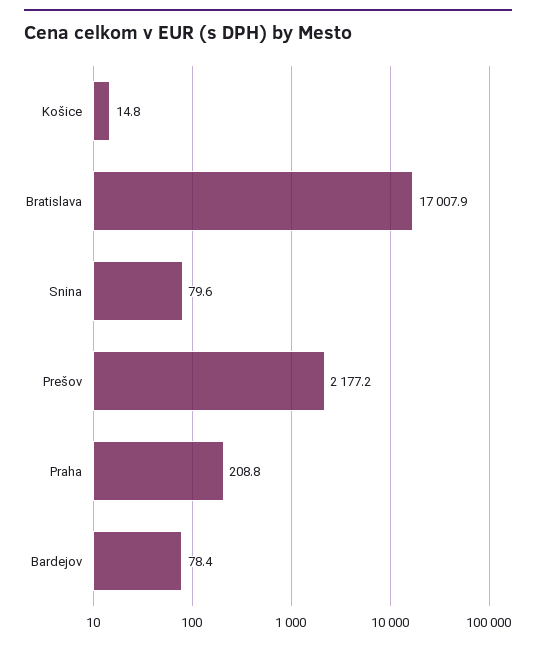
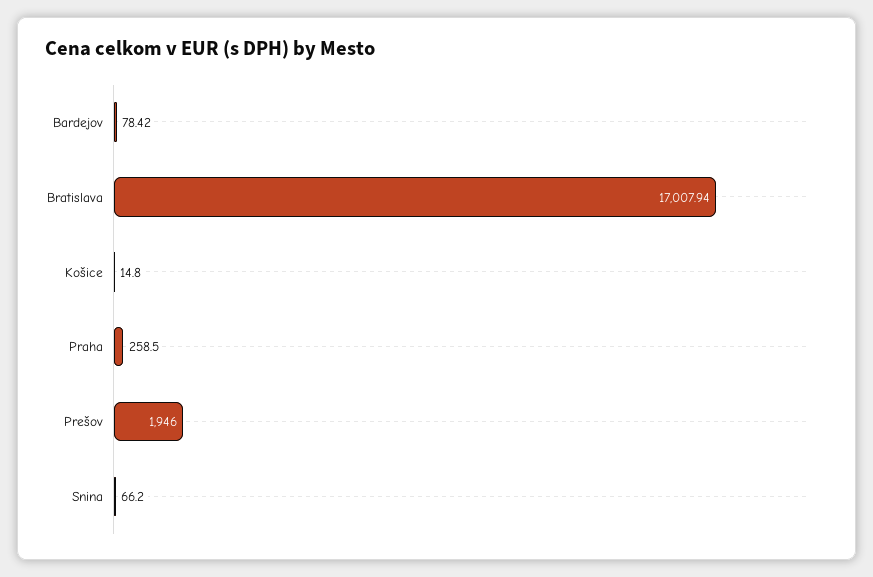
  {
    "Košice": 14.8,
    "Bratislava": 17007.94,
-   "Snina": 79.6,
+   "Snina": 66.2,
-   "Prešov": 2177.2,
+   "Prešov": 1946,
-   "Praha": 208.8,
+   "Praha": 258.5,
    "Bardejov": 78.42
  }

